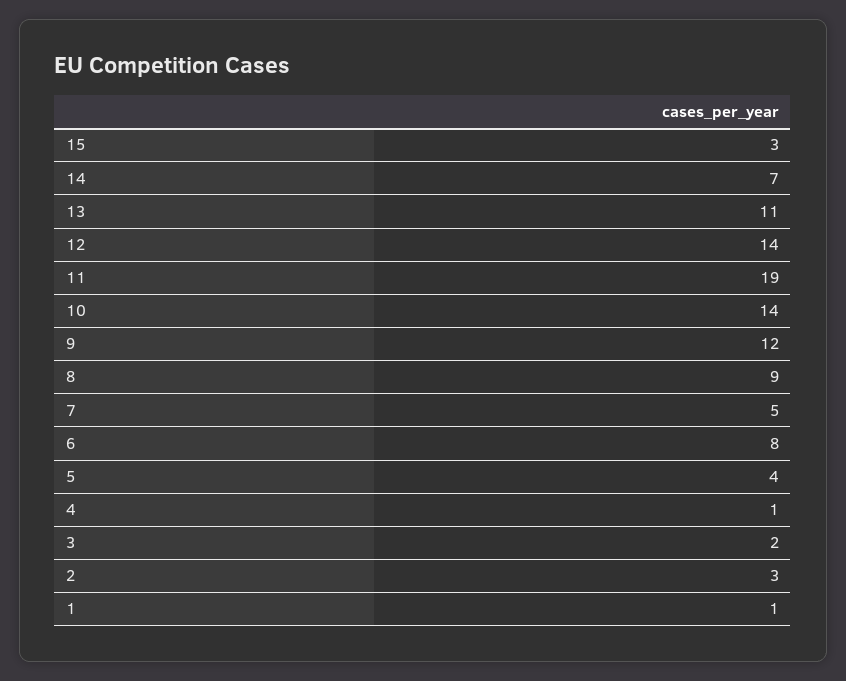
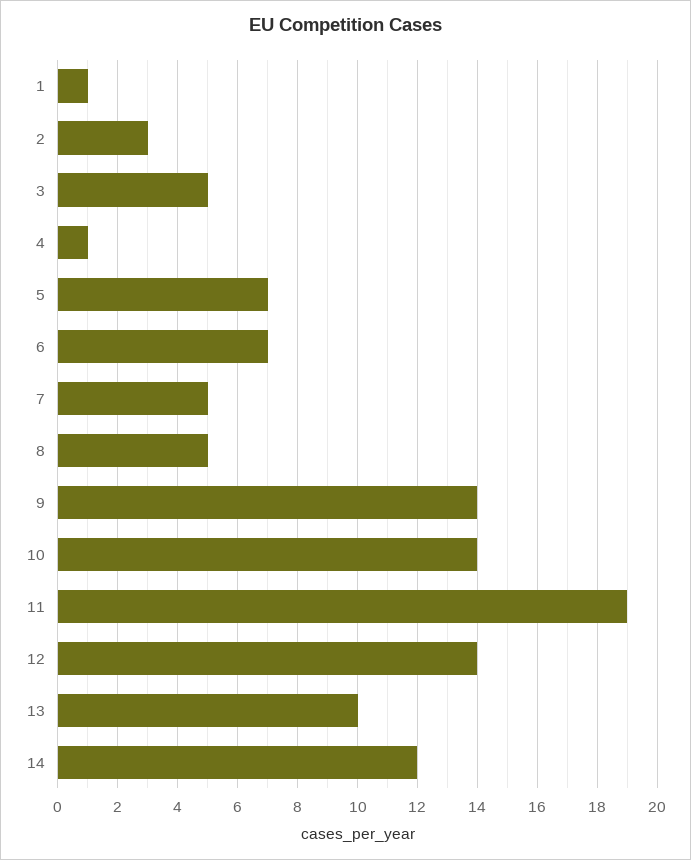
  {
-   "15": 3,
-   "14": 7,
+   "14": 12,
-   "13": 11,
+   "13": 10,
    "12": 14,
    "11": 19,
    "10": 14,
-   "9": 12,
+   "9": 14,
-   "8": 9,
+   "8": 5,
    "7": 5,
-   "6": 8,
+   "6": 7,
-   "5": 4,
+   "5": 7,
    "4": 1,
-   "3": 2,
+   "3": 5,
    "2": 3,
    "1": 1
  }

